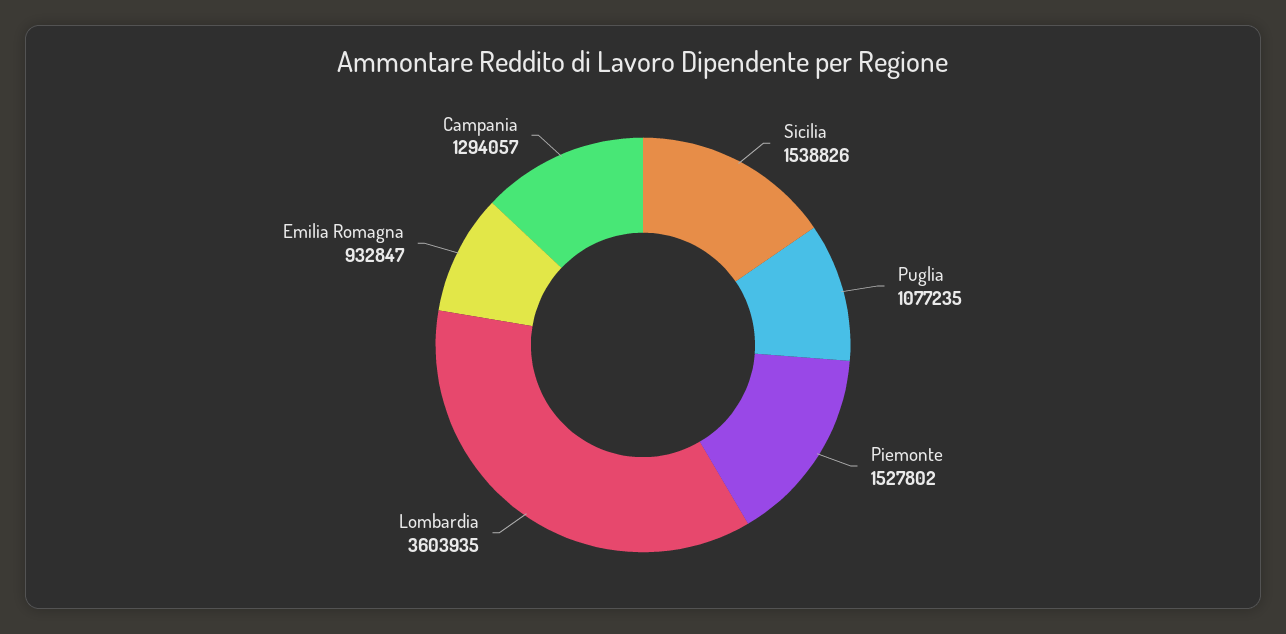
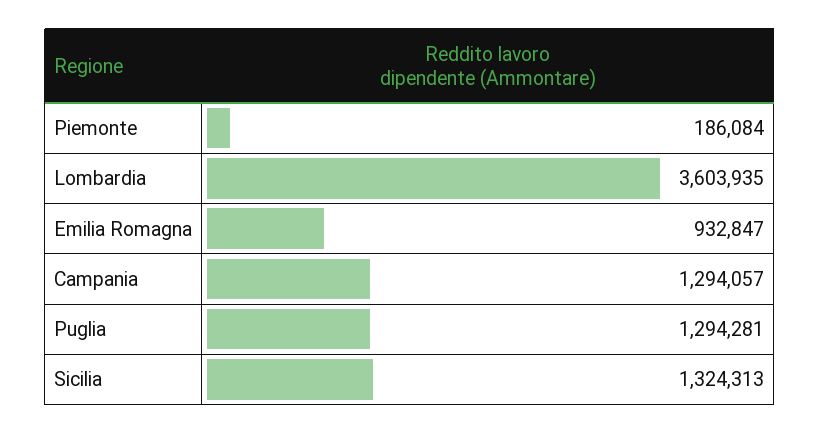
  {
-   "Sicilia": 1538826,
+   "Sicilia": 1324313,
-   "Puglia": 1077235,
+   "Puglia": 1294281,
-   "Piemonte": 1527802,
+   "Piemonte": 186084,
    "Lombardia": 3603935,
    "Emilia Romagna": 932847,
    "Campania": 1294057
  }

